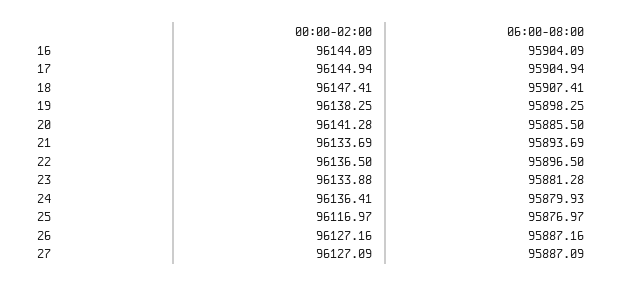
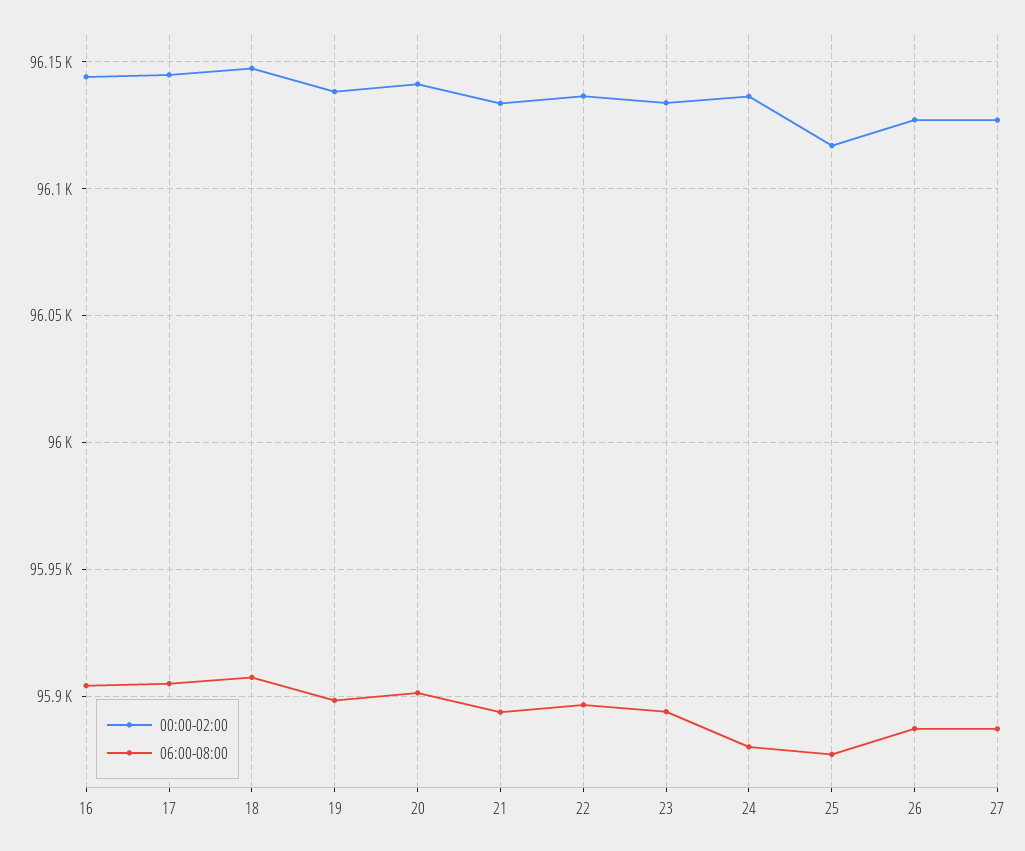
  {
    "00:00-02:00": {
      "16": 96144.09,
      "17": 96144.94,
      "18": 96147.41,
      "19": 96138.25,
      "20": 96141.28,
      "21": 96133.69,
      "22": 96136.5,
      "23": 96133.88,
      "24": 96136.41,
      "25": 96116.97,
      "26": 96127.16,
      "27": 96127.09
    },
    "06:00-08:00": {
      "16": 95904.09,
      "17": 95904.94,
      "18": 95907.41,
      "19": 95898.25,
-     "20": 95885.5,
+     "20": 95900,
      "21": 95893.69,
      "22": 95896.5,
-     "23": 95881.28,
+     "23": 95895,
      "24": 95879.93,
      "25": 95876.97,
      "26": 95887.16,
      "27": 95887.09
    }
  }

